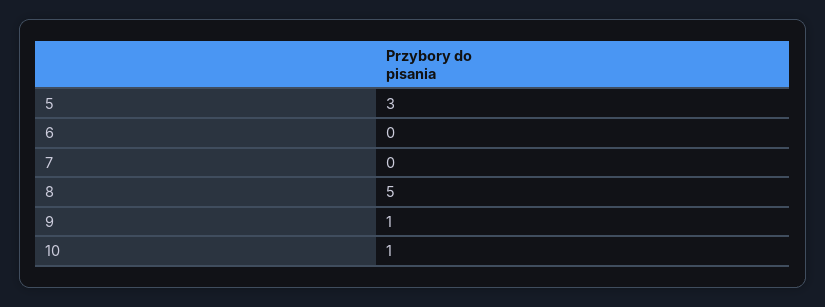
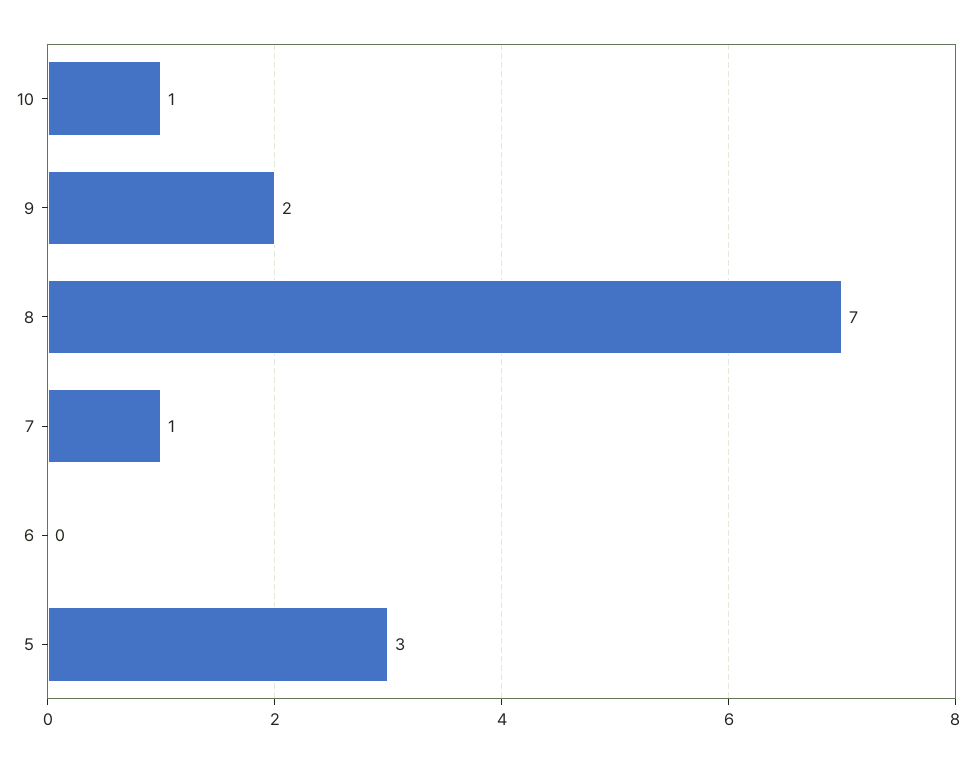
  {
    "5": 3,
    "6": 0,
-   "7": 0,
+   "7": 1,
-   "8": 5,
+   "8": 7,
-   "9": 1,
+   "9": 2,
    "10": 1
  }

